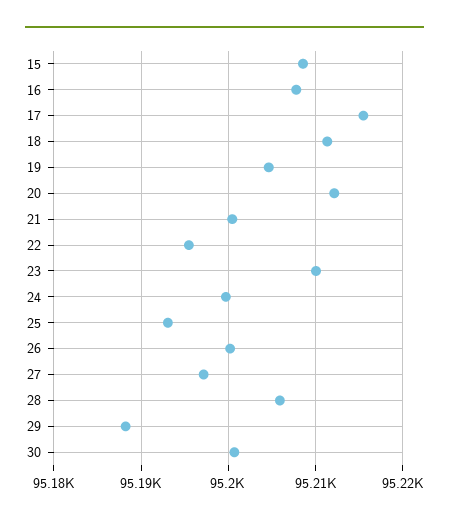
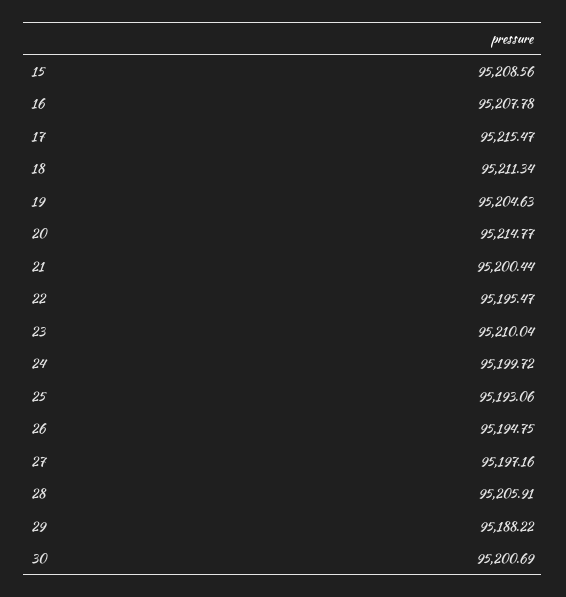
  {
    "15": 95208.56,
    "16": 95207.78,
    "17": 95215.47,
    "18": 95211.34,
    "19": 95204.63,
-   "20": 95212,
+   "20": 95214.77,
    "21": 95200.44,
    "22": 95195.47,
    "23": 95210.04,
    "24": 95199.72,
    "25": 95193.06,
-   "26": 95200,
+   "26": 95194.75,
    "27": 95197.16,
    "28": 95205.91,
    "29": 95188.22,
    "30": 95200.69
  }

